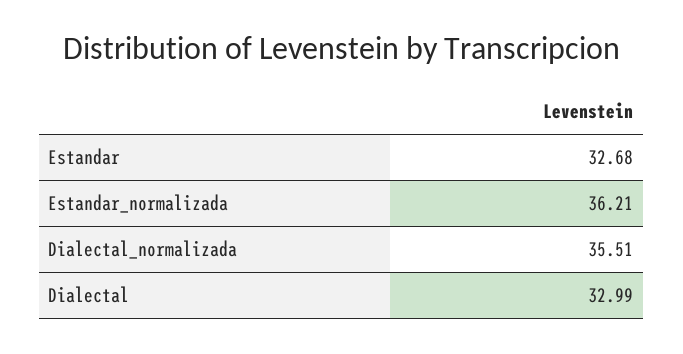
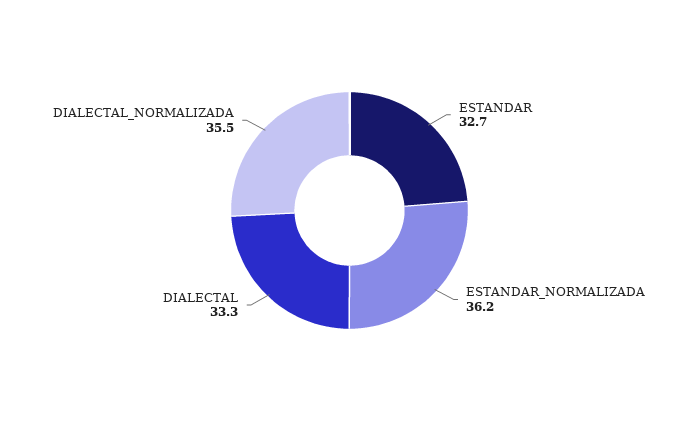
  {
    "Estandar": 32.68,
    "Estandar_normalizada": 36.21,
    "Dialectal_normalizada": 35.51,
-   "Dialectal": 32.99
+   "Dialectal": 33.3
  }

